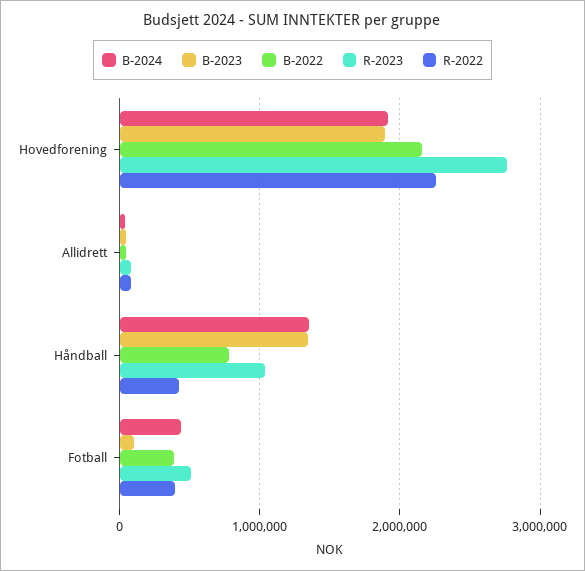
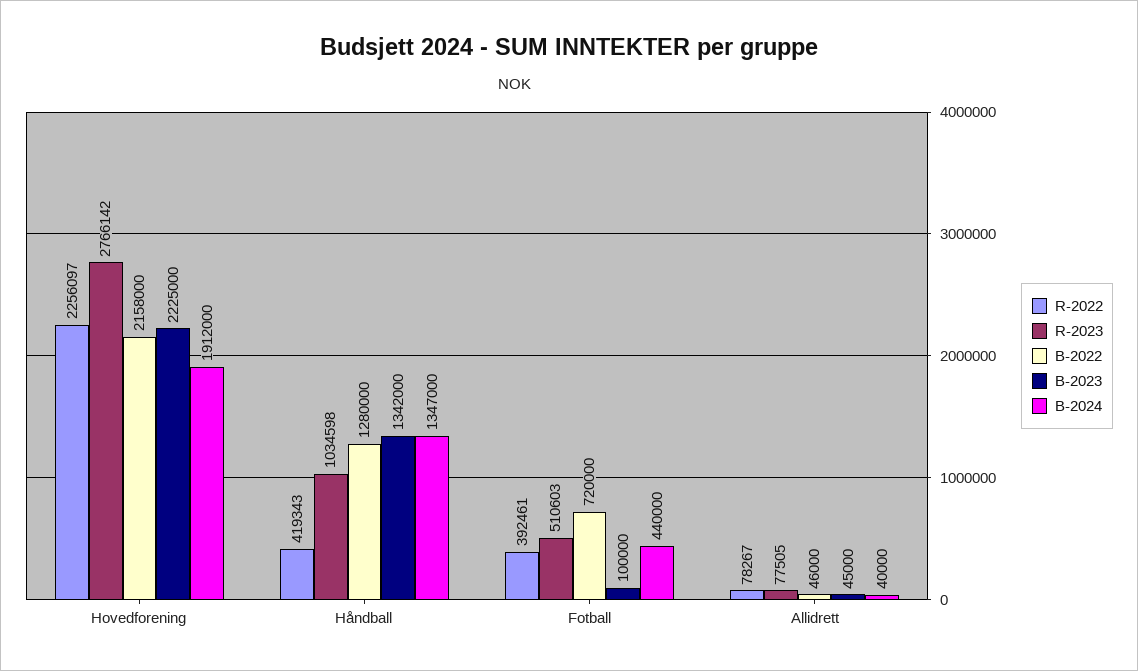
  {
    "B-2024": {
      "Hovedforening": 1912000,
      "Allidrett": 40000,
      "Håndball": 1347000,
      "Fotball": 440000
    },
    "B-2023": {
-     "Hovedforening": 1900000,
+     "Hovedforening": 2225000,
      "Allidrett": 45000,
      "Håndball": 1342000,
      "Fotball": 100000
    },
    "B-2022": {
      "Hovedforening": 2158000,
      "Allidrett": 46000,
-     "Håndball": 800000,
+     "Håndball": 1280000,
-     "Fotball": 400000
+     "Fotball": 720000
    },
    "R-2023": {
      "Hovedforening": 2766142,
      "Allidrett": 77505,
      "Håndball": 1034598,
      "Fotball": 510603
    },
    "R-2022": {
      "Hovedforening": 2256097,
      "Allidrett": 78267,
      "Håndball": 419343,
      "Fotball": 392461
    }
  }

